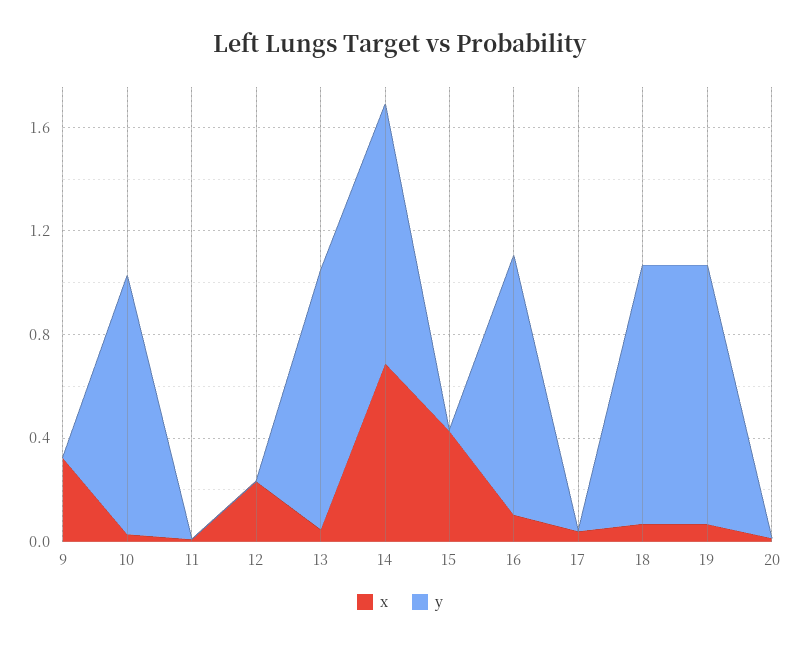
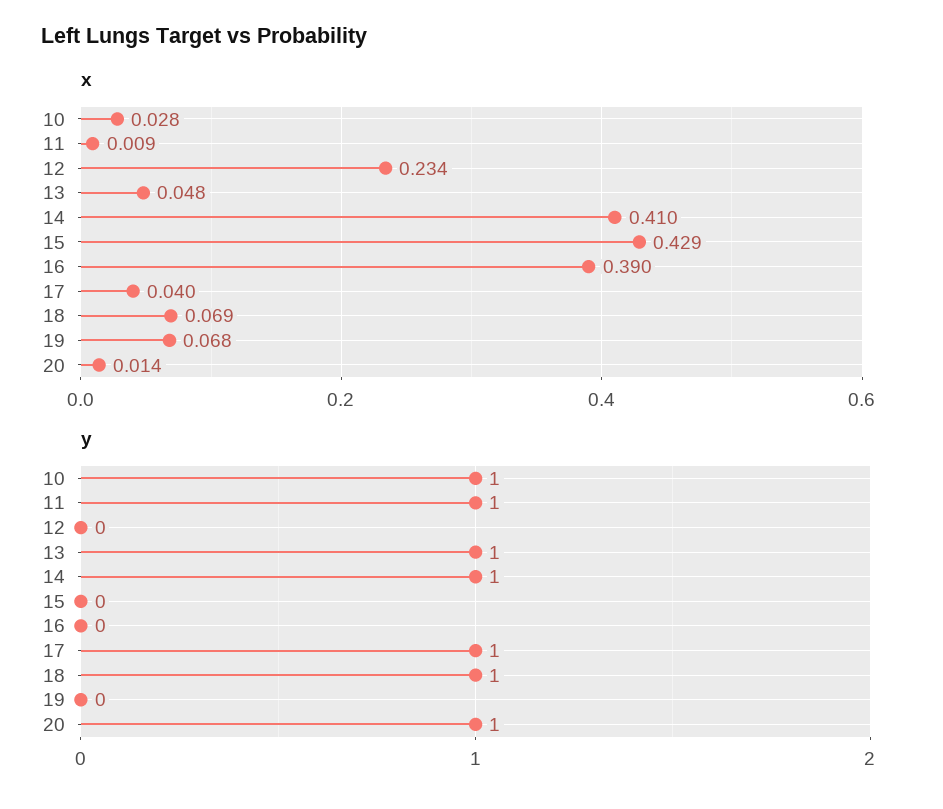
  {
    "x": {
-     "9": 0.3,
      "10": 0.028,
      "11": 0.009,
      "12": 0.234,
      "13": 0.048,
-     "14": 0.7,
+     "14": 0.41,
      "15": 0.429,
-     "16": 0.1,
+     "16": 0.39,
      "17": 0.04,
      "18": 0.069,
      "19": 0.068,
      "20": 0.014
    },
    "y": {
-     "9": 0,
      "10": 1,
-     "11": 0,
+     "11": 1,
      "12": 0,
      "13": 1,
      "14": 1,
      "15": 0,
-     "16": 1,
+     "16": 0,
-     "17": 0,
+     "17": 1,
      "18": 1,
-     "19": 1,
+     "19": 0,
-     "20": 0
+     "20": 1
    }
  }

